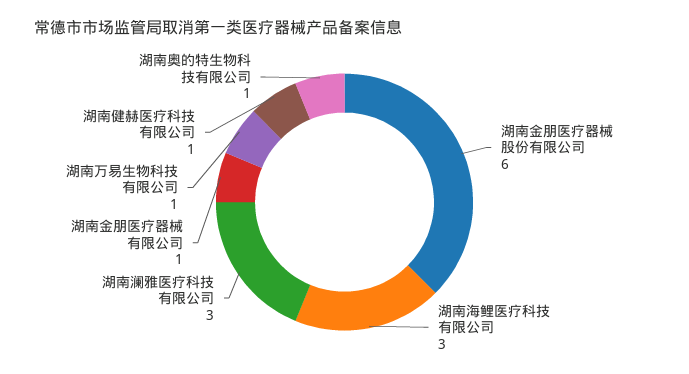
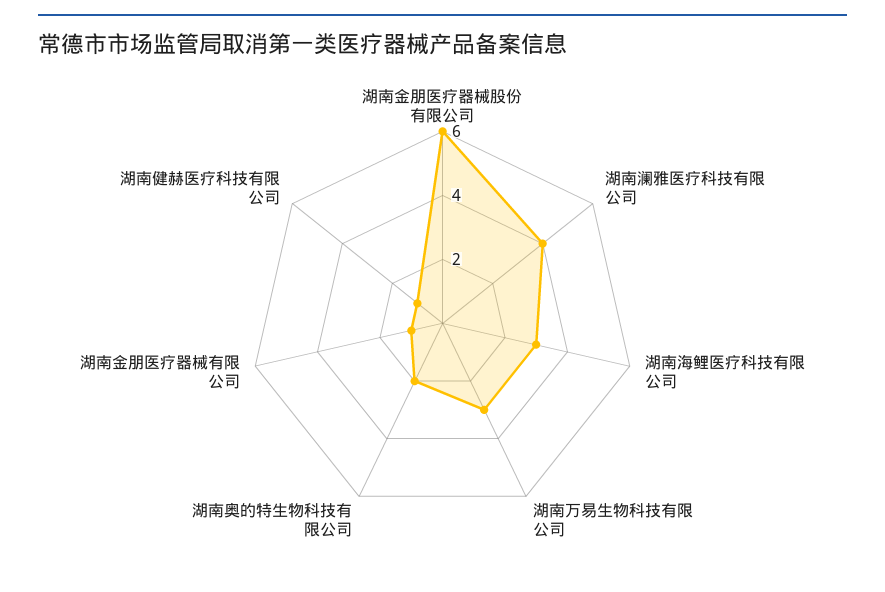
  {
    "湖南金朋医疗器械股份有限公司": 6,
    "湖南海鲤医疗科技有限公司": 3,
-   "湖南澜雅医疗科技有限公司": 3,
+   "湖南澜雅医疗科技有限公司": 4,
    "湖南金朋医疗器械有限公司": 1,
-   "湖南万易生物科技有限公司": 1,
+   "湖南万易生物科技有限公司": 3,
    "湖南健赫医疗科技有限公司": 1,
-   "湖南奥的特生物科技有限公司": 1
+   "湖南奥的特生物科技有限公司": 2
  }

